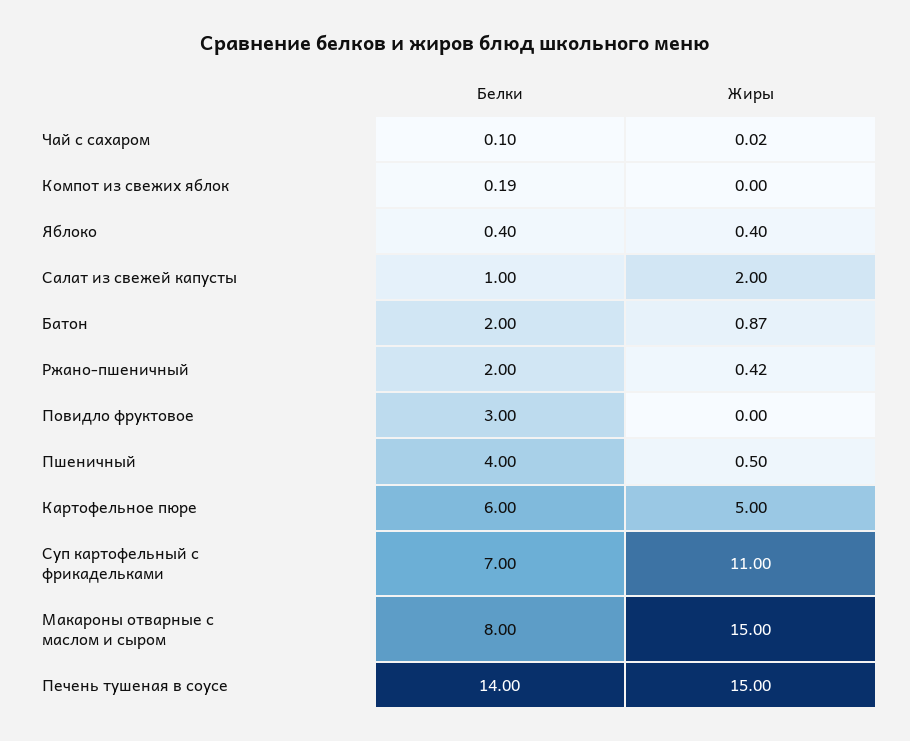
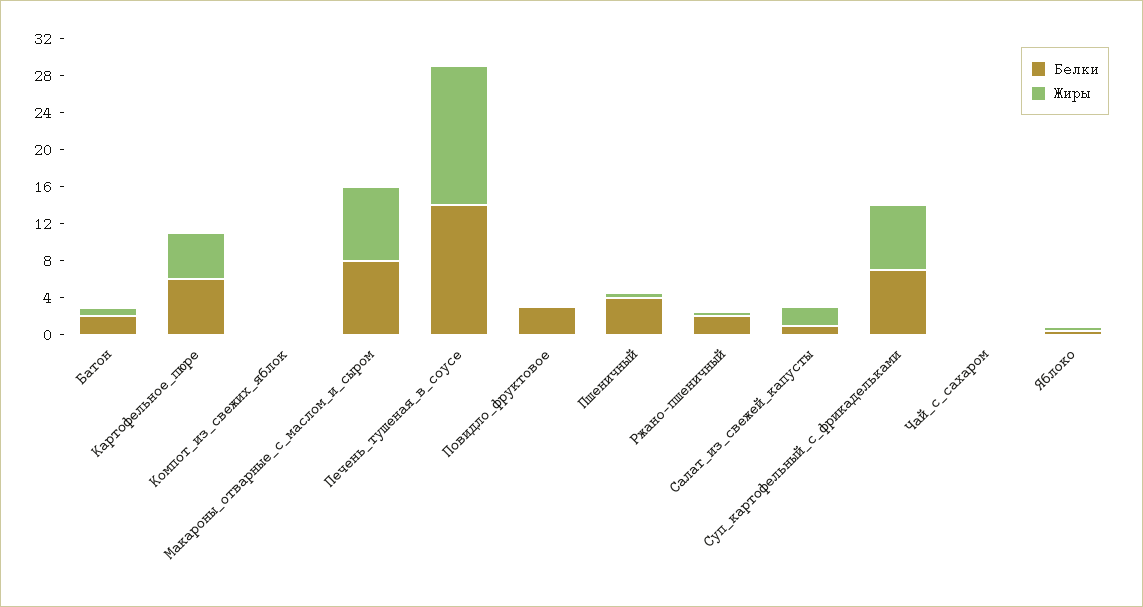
  {
    "Белки": {
      "Чай с сахаром": 0.1,
      "Компот из свежих яблок": 0.19,
      "Яблоко": 0.4,
      "Салат из свежей капусты": 1,
      "Батон": 2,
      "Ржано-пшеничный": 2,
      "Повидло фруктовое": 3,
      "Пшеничный": 4,
      "Картофельное пюре": 6,
      "Суп картофельный с фрикадельками": 7,
      "Макароны отварные с маслом и сыром": 8,
      "Печень тушеная в соусе": 14
    },
    "Жиры": {
      "Чай с сахаром": 0.02,
      "Компот из свежих яблок": 0,
      "Яблоко": 0.4,
      "Салат из свежей капусты": 2,
      "Батон": 0.87,
      "Ржано-пшеничный": 0.42,
      "Повидло фруктовое": 0,
      "Пшеничный": 0.5,
      "Картофельное пюре": 5,
-     "Суп картофельный с фрикадельками": 11,
+     "Суп картофельный с фрикадельками": 7,
-     "Макароны отварные с маслом и сыром": 15,
+     "Макароны отварные с маслом и сыром": 8,
      "Печень тушеная в соусе": 15
    }
  }

